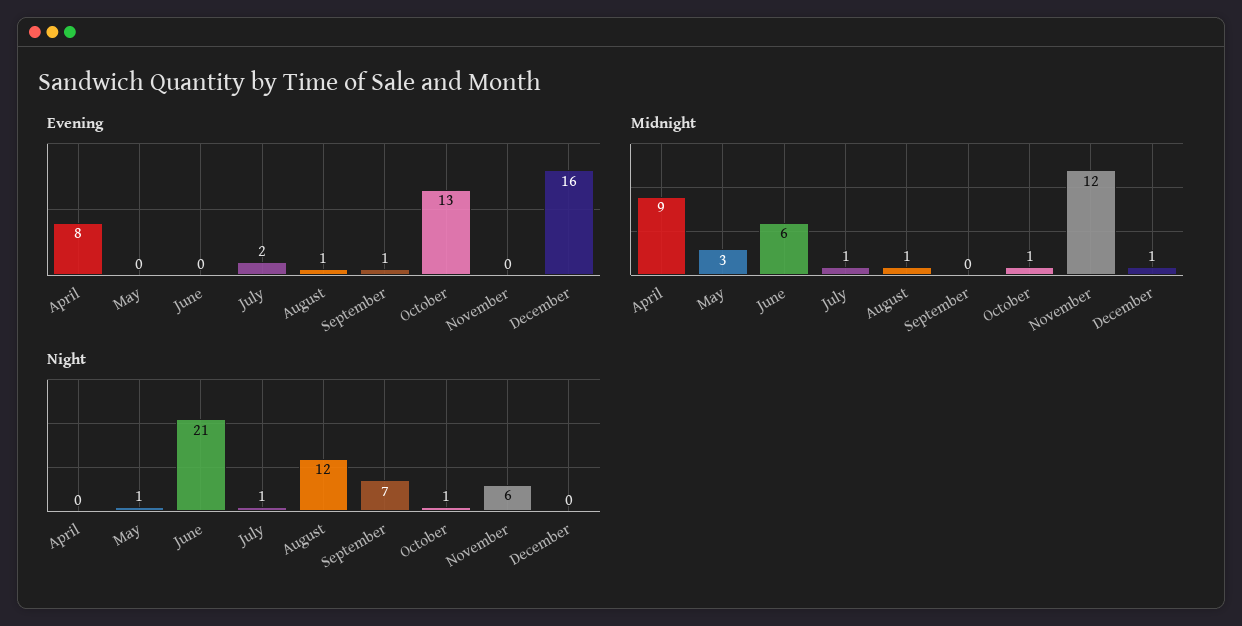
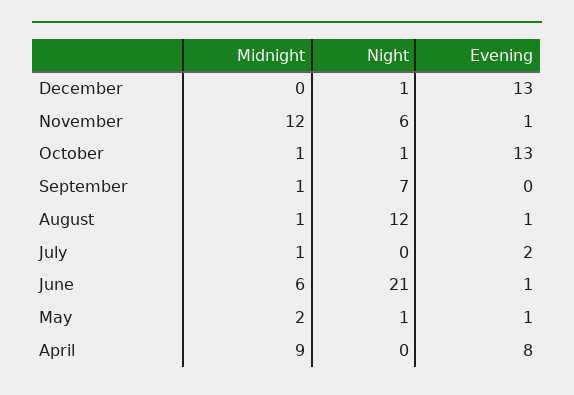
  {
    "Evening": {
      "April": 8,
-     "May": 0,
+     "May": 1,
-     "June": 0,
+     "June": 1,
      "July": 2,
      "August": 1,
-     "September": 1,
+     "September": 0,
      "October": 13,
-     "November": 0,
+     "November": 1,
-     "December": 16
+     "December": 13
    },
    "Midnight": {
      "April": 9,
-     "May": 3,
+     "May": 2,
      "June": 6,
      "July": 1,
      "August": 1,
-     "September": 0,
+     "September": 1,
      "October": 1,
      "November": 12,
-     "December": 1
+     "December": 0
    },
    "Night": {
      "April": 0,
      "May": 1,
      "June": 21,
-     "July": 1,
+     "July": 0,
      "August": 12,
      "September": 7,
      "October": 1,
      "November": 6,
-     "December": 0
+     "December": 1
    }
  }

